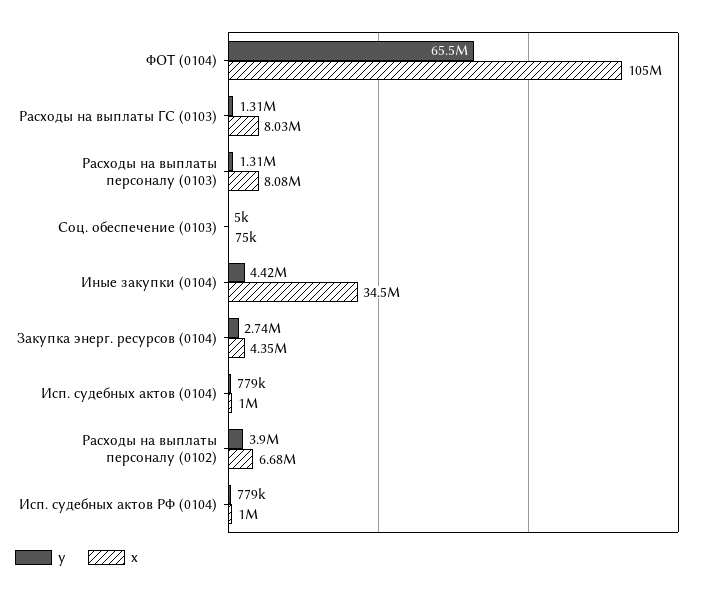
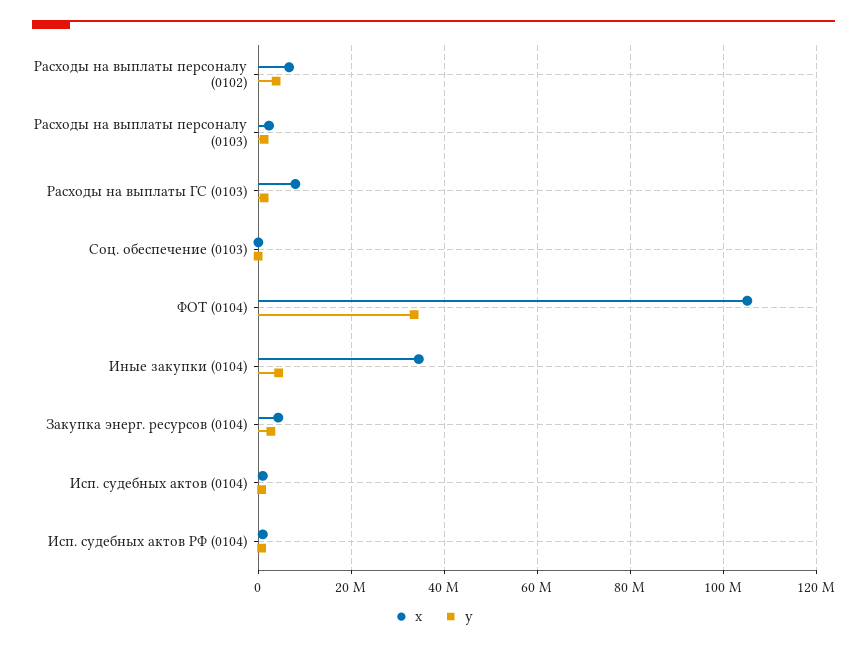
  {
    "y": {
-     "ФОТ (0104)": 65500000,
+     "ФОТ (0104)": 34000000,
      "Расходы на выплаты ГС (0103)": 1310000,
      "Расходы на выплаты персоналу (0103)": 1310000,
      "Соц. обеспечение (0103)": 5000,
      "Иные закупки (0104)": 4420000,
      "Закупка энерг. ресурсов (0104)": 2740000,
      "Исп. судебных актов (0104)": 779000,
      "Расходы на выплаты персоналу (0102)": 3900000,
      "Исп. судебных актов РФ (0104)": 779000
    },
    "x": {
      "ФОТ (0104)": 105000000,
      "Расходы на выплаты ГС (0103)": 8030000,
-     "Расходы на выплаты персоналу (0103)": 8080000,
+     "Расходы на выплаты персоналу (0103)": 2000000,
      "Соц. обеспечение (0103)": 75000,
      "Иные закупки (0104)": 34500000,
      "Закупка энерг. ресурсов (0104)": 4350000,
      "Исп. судебных актов (0104)": 1000000,
      "Расходы на выплаты персоналу (0102)": 6680000,
      "Исп. судебных актов РФ (0104)": 1000000
    }
  }

